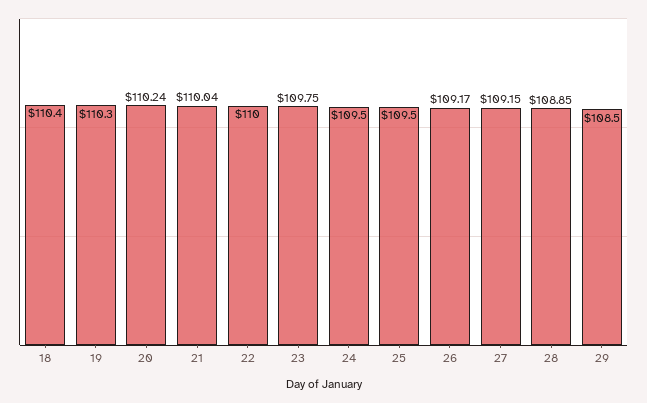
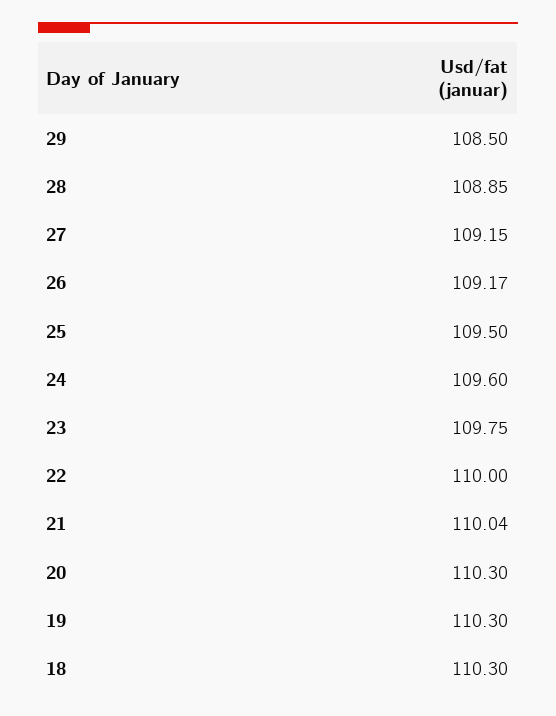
  {
-   "18": 110.4,
+   "18": 110.3,
    "19": 110.3,
-   "20": 110.24,
+   "20": 110.3,
    "21": 110.04,
    "22": 110,
    "23": 109.75,
-   "24": 109.5,
+   "24": 109.6,
    "25": 109.5,
    "26": 109.17,
    "27": 109.15,
    "28": 108.85,
    "29": 108.5
  }

